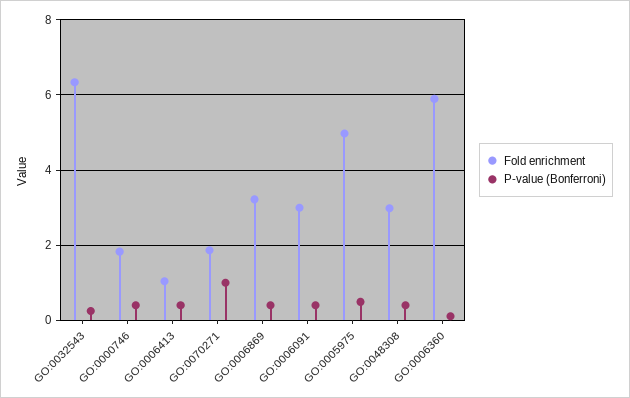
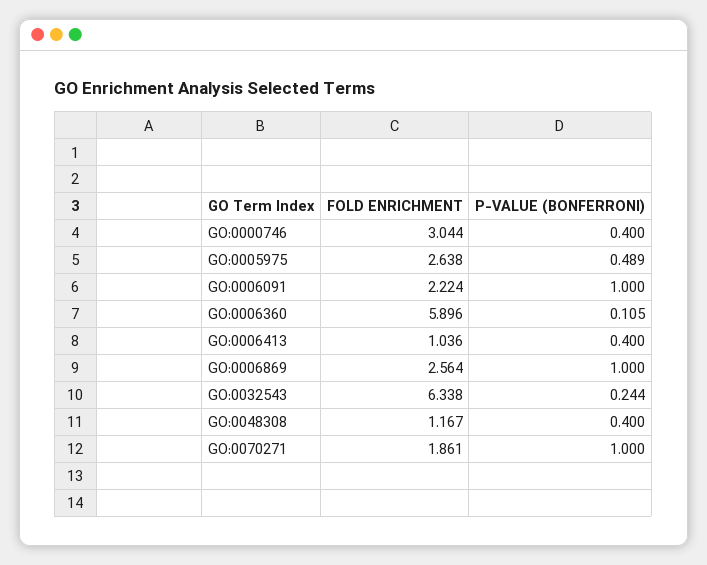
  {
    "Fold enrichment": {
      "GO:0032543": 6.338,
-     "GO:0000746": 1.8,
+     "GO:0000746": 3.044,
      "GO:0006413": 1.036,
      "GO:0070271": 1.861,
-     "GO:0006869": 3.2,
+     "GO:0006869": 2.564,
-     "GO:0006091": 3,
+     "GO:0006091": 2.224,
-     "GO:0005975": 5,
+     "GO:0005975": 2.638,
-     "GO:0048308": 3,
+     "GO:0048308": 1.167,
      "GO:0006360": 5.896
    },
    "P-value (Bonferroni)": {
      "GO:0032543": 0.244,
      "GO:0000746": 0.4,
      "GO:0006413": 0.4,
      "GO:0070271": 1,
-     "GO:0006869": 0.4,
+     "GO:0006869": 1,
-     "GO:0006091": 0.4,
+     "GO:0006091": 1,
      "GO:0005975": 0.489,
      "GO:0048308": 0.4,
      "GO:0006360": 0.105
    }
  }

